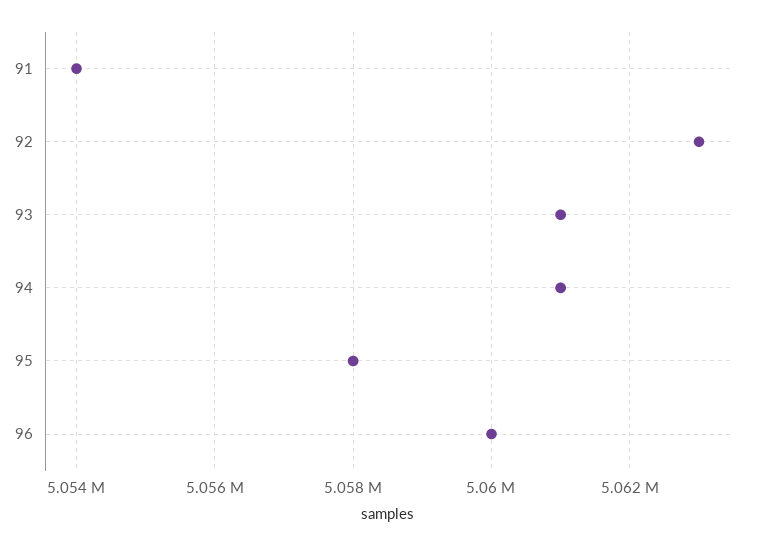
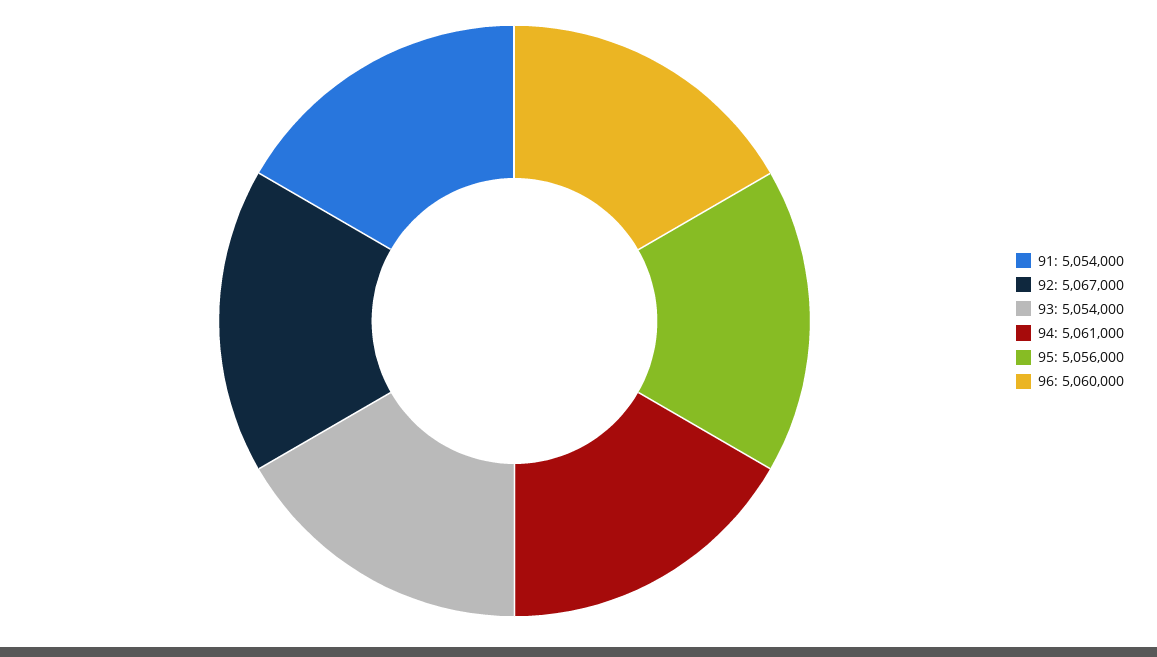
  {
    "91": 5054000,
-   "92": 5063000,
+   "92": 5067000,
-   "93": 5061000,
+   "93": 5054000,
    "94": 5061000,
-   "95": 5058000,
+   "95": 5056000,
    "96": 5060000
  }

